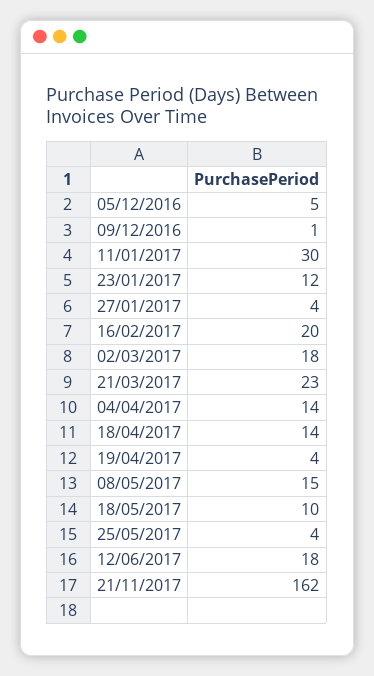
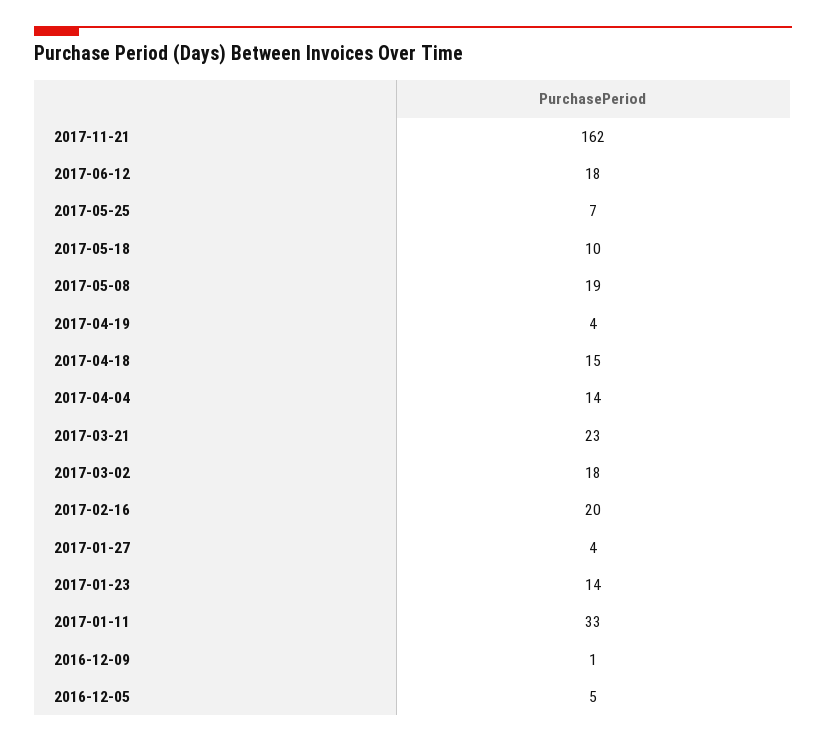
  {
    "05/12/2016": 5,
    "09/12/2016": 1,
-   "11/01/2017": 30,
+   "11/01/2017": 33,
-   "23/01/2017": 12,
+   "23/01/2017": 14,
    "27/01/2017": 4,
    "16/02/2017": 20,
    "02/03/2017": 18,
    "21/03/2017": 23,
    "04/04/2017": 14,
-   "18/04/2017": 14,
+   "18/04/2017": 15,
    "19/04/2017": 4,
-   "08/05/2017": 15,
+   "08/05/2017": 19,
    "18/05/2017": 10,
-   "25/05/2017": 4,
+   "25/05/2017": 7,
    "12/06/2017": 18,
    "21/11/2017": 162
  }

